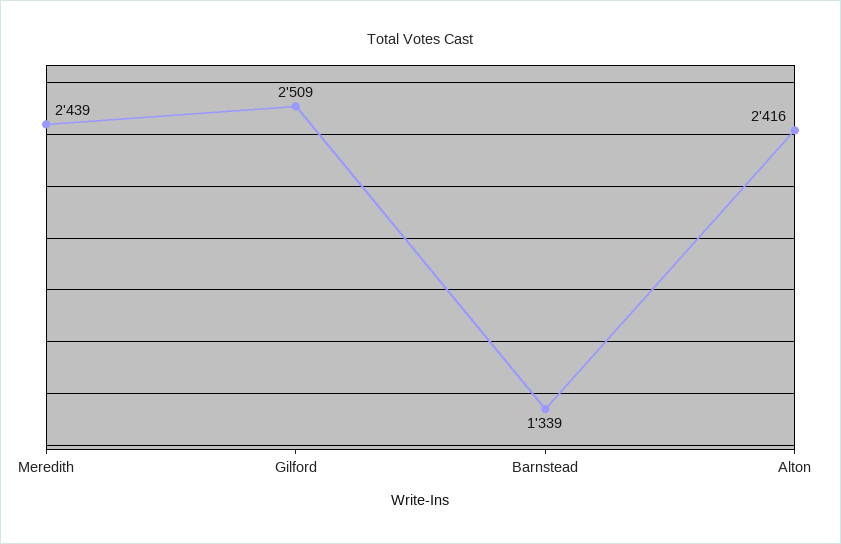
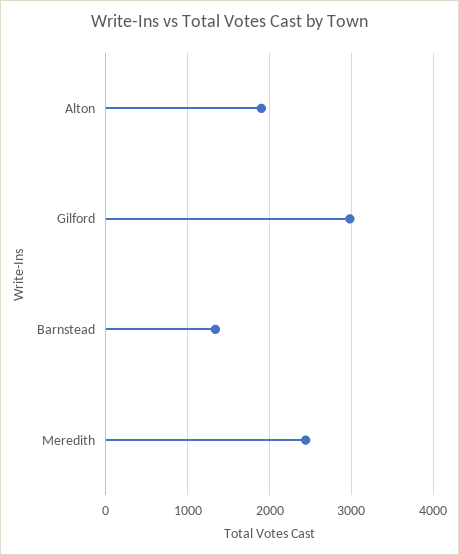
  {
    "Meredith": 2439,
-   "Gilford": 2509,
+   "Gilford": 3000,
    "Barnstead": 1339,
-   "Alton": 2416
+   "Alton": 1900
  }

